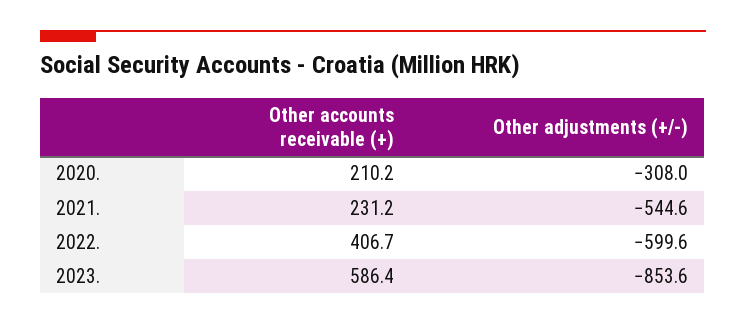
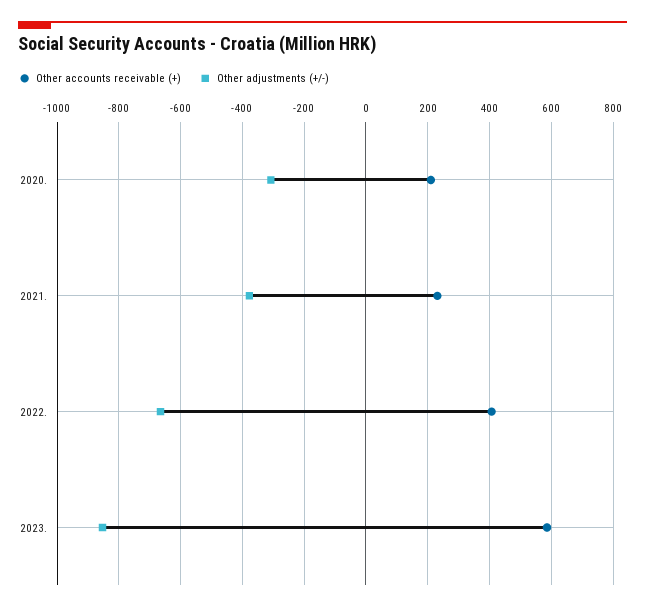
  {
    "Other accounts receivable (+)": {
      "2020.": 210.2,
      "2021.": 231.2,
      "2022.": 406.7,
      "2023.": 586.4
    },
    "Other adjustments (+/-)": {
      "2020.": -308,
-     "2021.": -544.6,
+     "2021.": -380,
-     "2022.": -599.6,
+     "2022.": -660,
      "2023.": -853.6
    }
  }

